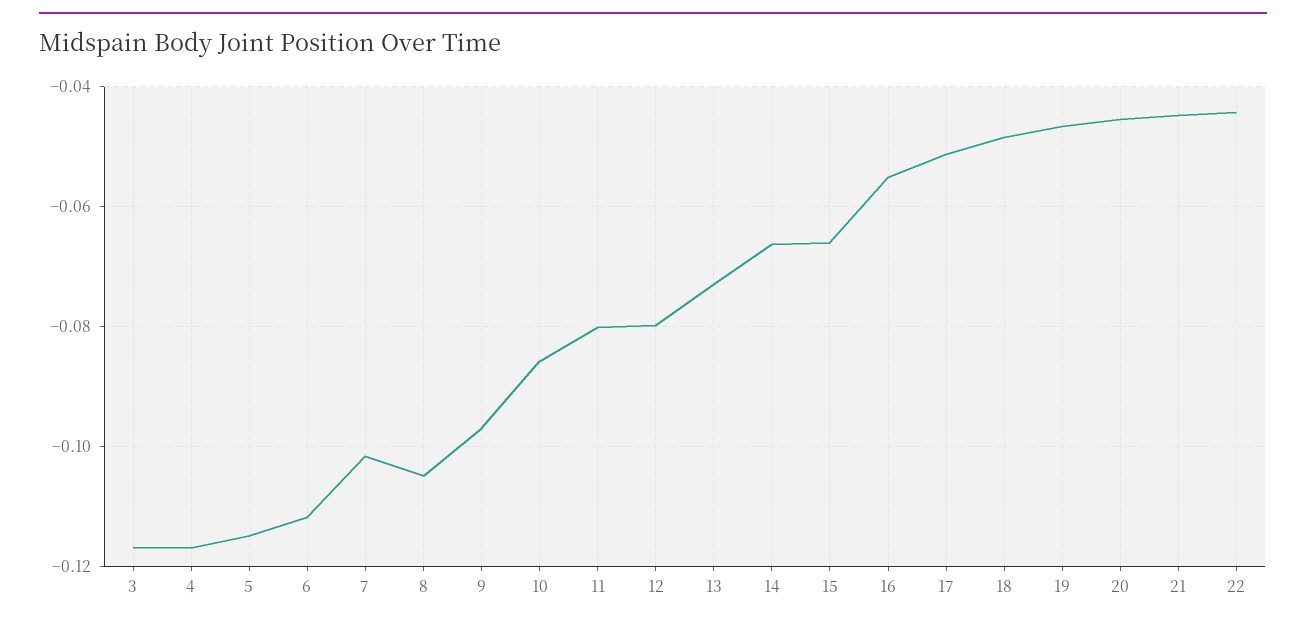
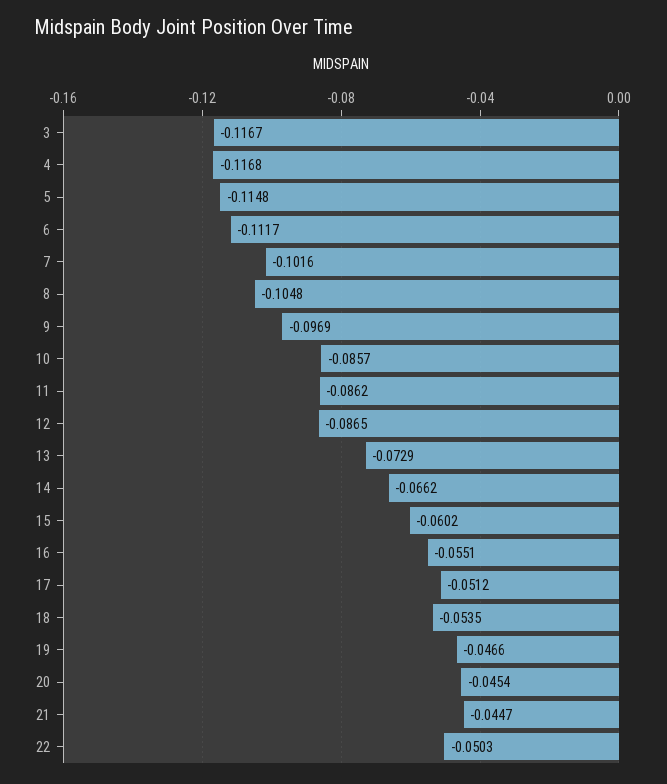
  {
    "3": -0.1167,
    "4": -0.1168,
    "5": -0.1148,
    "6": -0.1117,
    "7": -0.1016,
    "8": -0.1048,
    "9": -0.0969,
    "10": -0.0857,
-   "11": -0.08,
+   "11": -0.0862,
-   "12": -0.08,
+   "12": -0.0865,
    "13": -0.0729,
    "14": -0.0662,
-   "15": -0.066,
+   "15": -0.0602,
    "16": -0.0551,
    "17": -0.0512,
-   "18": -0.048,
+   "18": -0.0535,
    "19": -0.0466,
    "20": -0.0454,
    "21": -0.0447,
-   "22": -0.044
+   "22": -0.0503
  }

